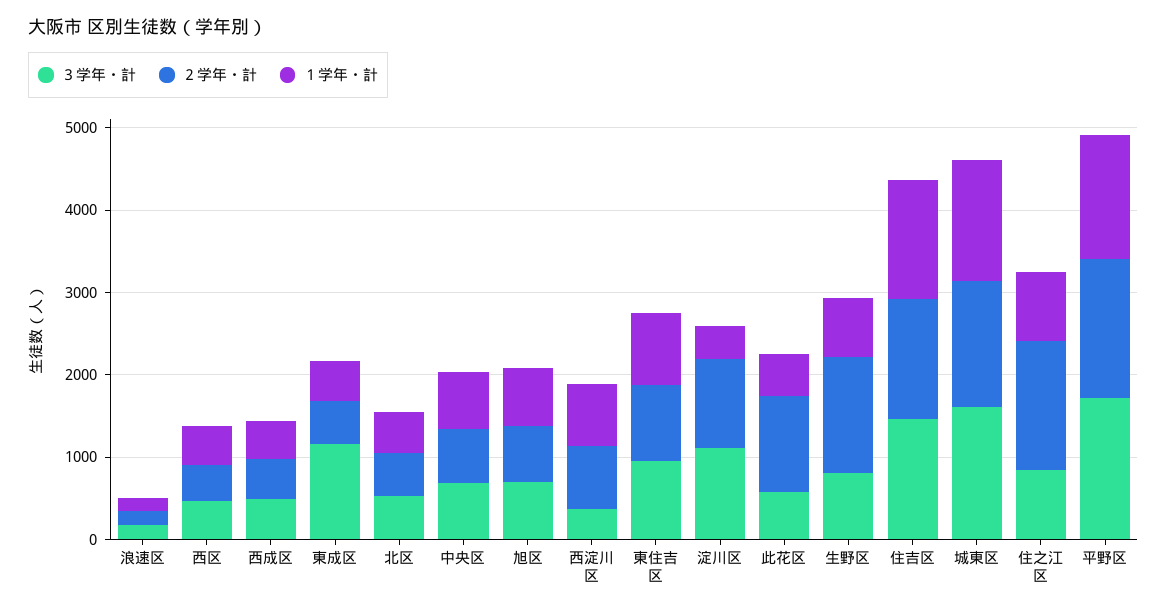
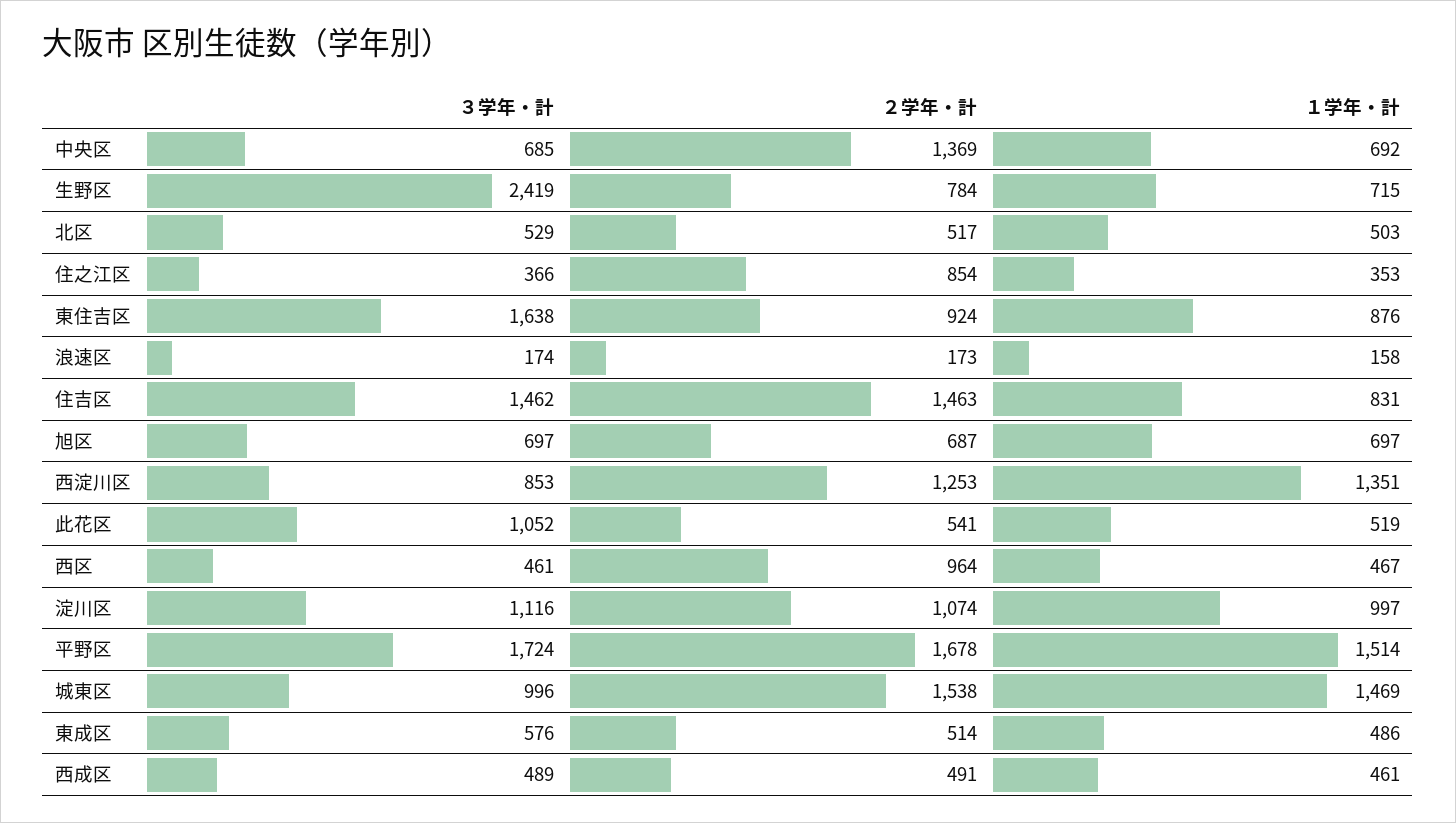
  {
    "３学年・計": {
      "浪速区": 174,
      "西区": 461,
      "西成区": 489,
-     "東成区": 1200,
+     "東成区": 576,
      "北区": 529,
      "中央区": 685,
      "旭区": 697,
-     "西淀川区": 400,
+     "西淀川区": 853,
-     "東住吉区": 1000,
+     "東住吉区": 1638,
      "淀川区": 1116,
-     "此花区": 600,
+     "此花区": 1052,
-     "生野区": 800,
+     "生野区": 2419,
      "住吉区": 1462,
-     "城東区": 1600,
+     "城東区": 996,
-     "住之江区": 800,
+     "住之江区": 366,
      "平野区": 1724
    },
    "２学年・計": {
      "浪速区": 173,
-     "西区": 400,
+     "西区": 964,
      "西成区": 491,
      "東成区": 514,
      "北区": 517,
-     "中央区": 600,
+     "中央区": 1369,
      "旭区": 687,
-     "西淀川区": 800,
+     "西淀川区": 1253,
      "東住吉区": 924,
      "淀川区": 1074,
-     "此花区": 1200,
+     "此花区": 541,
-     "生野区": 1400,
+     "生野区": 784,
      "住吉区": 1463,
      "城東区": 1538,
-     "住之江区": 1600,
+     "住之江区": 854,
      "平野区": 1678
    },
    "１学年・計": {
      "浪速区": 158,
      "西区": 467,
      "西成区": 461,
      "東成区": 486,
      "北区": 503,
      "中央区": 692,
      "旭区": 697,
-     "西淀川区": 800,
+     "西淀川区": 1351,
      "東住吉区": 876,
-     "淀川区": 400,
+     "淀川区": 997,
      "此花区": 519,
      "生野区": 715,
-     "住吉区": 1400,
+     "住吉区": 831,
      "城東区": 1469,
-     "住之江区": 800,
+     "住之江区": 353,
      "平野区": 1514
    }
  }

